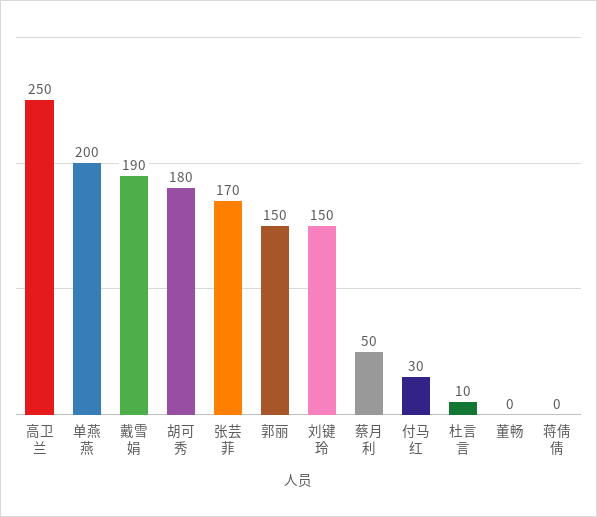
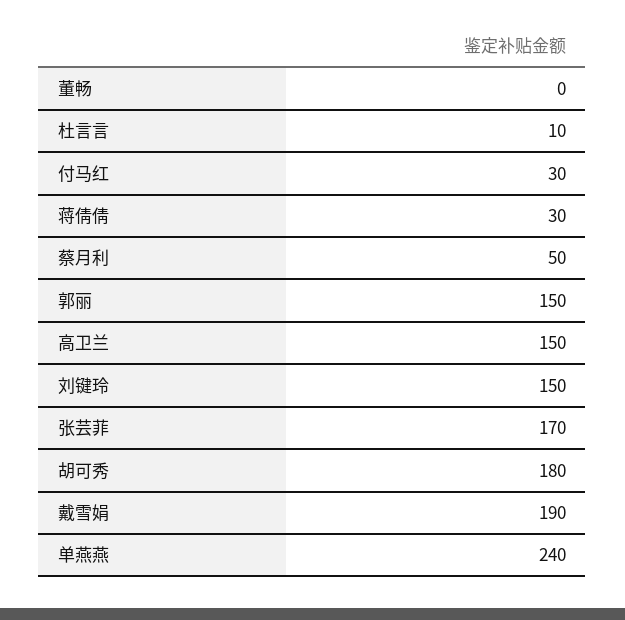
  {
-   "高卫兰": 250,
+   "高卫兰": 150,
-   "单燕燕": 200,
+   "单燕燕": 240,
    "戴雪娟": 190,
    "胡可秀": 180,
    "张芸菲": 170,
    "郭丽": 150,
    "刘键玲": 150,
    "蔡月利": 50,
    "付马红": 30,
    "杜言言": 10,
    "董畅": 0,
-   "蒋倩倩": 0
+   "蒋倩倩": 30
  }

